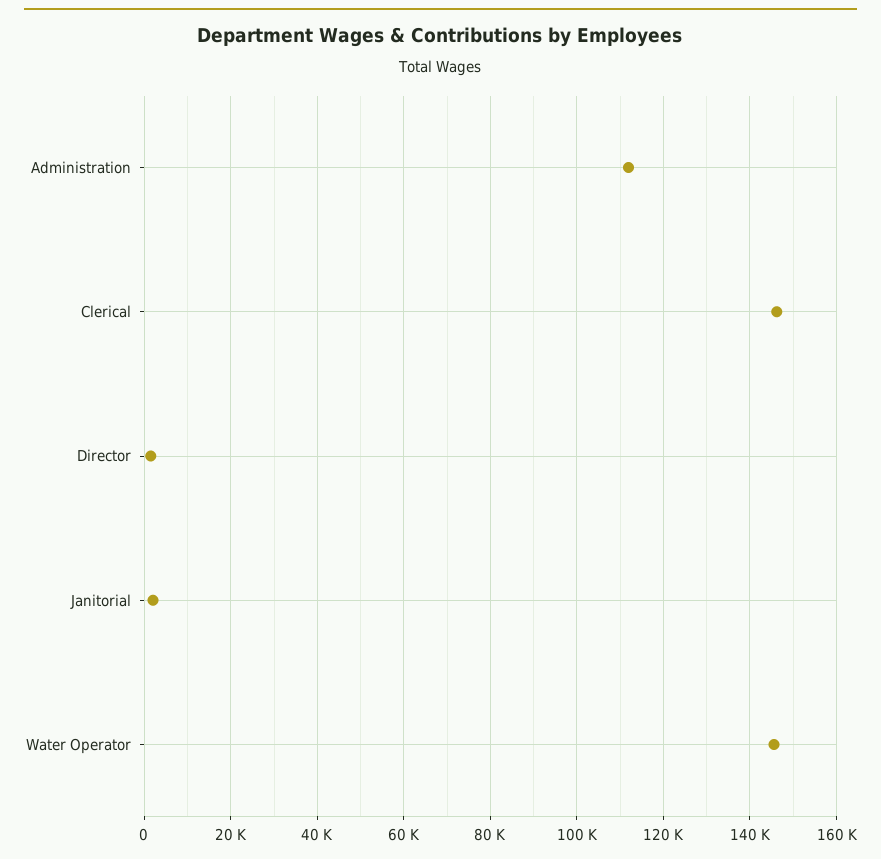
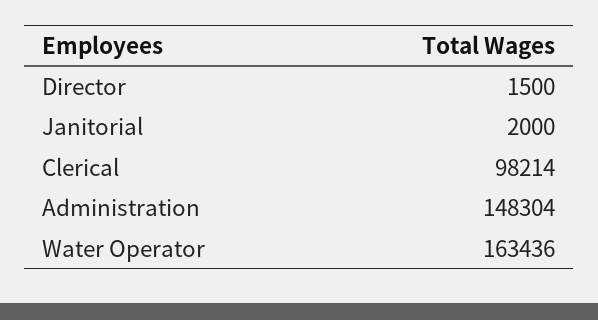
  {
-   "Administration": 112000,
+   "Administration": 148304,
-   "Clerical": 146000,
+   "Clerical": 98214,
    "Director": 1500,
    "Janitorial": 2000,
-   "Water Operator": 146000
+   "Water Operator": 163436
  }

